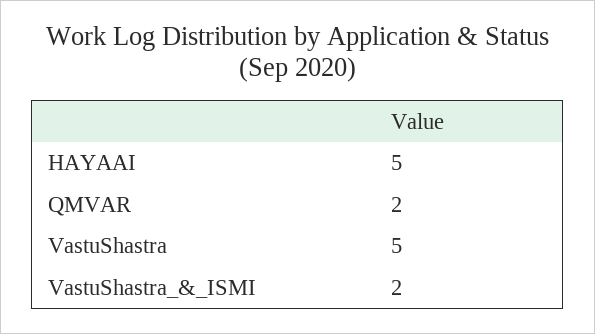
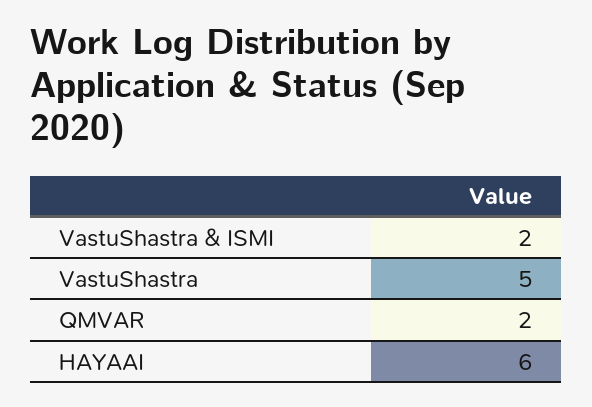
  {
-   "HAYAAI": 5,
+   "HAYAAI": 6,
    "QMVAR": 2,
    "VastuShastra": 5,
    "VastuShastra_&_ISMI": 2
  }

